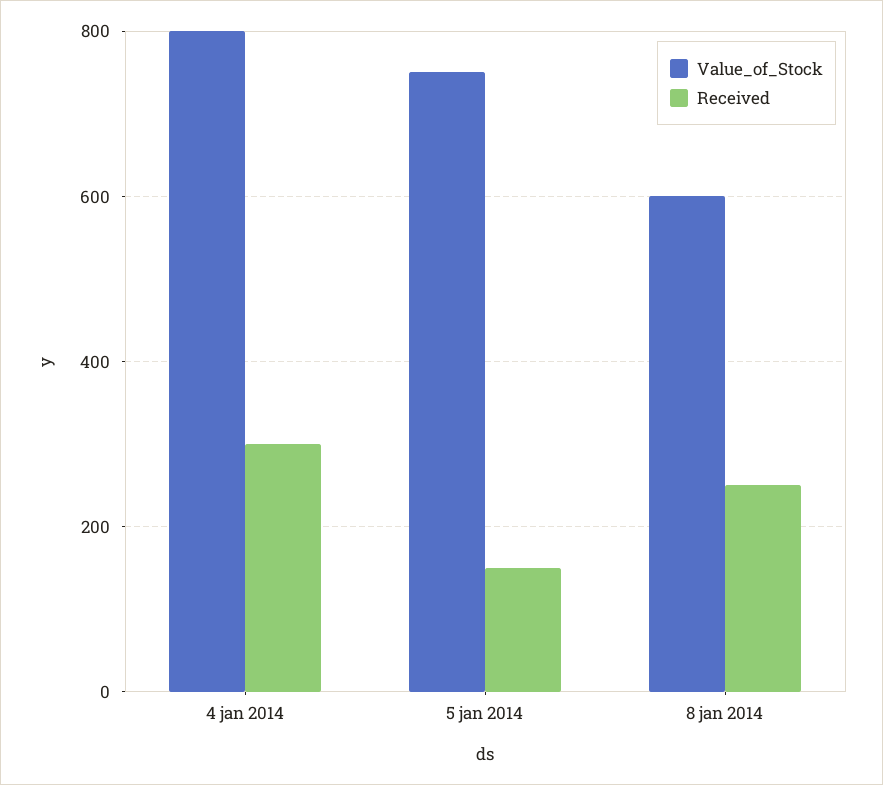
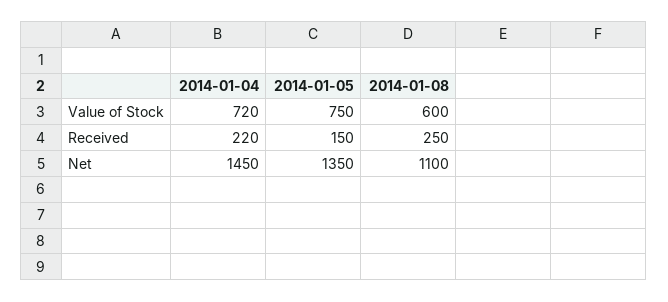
  {
    "Value_of_Stock": {
-     "4 jan 2014": 800,
+     "4 jan 2014": 720,
      "5 jan 2014": 750,
      "8 jan 2014": 600
    },
    "Received": {
-     "4 jan 2014": 300,
+     "4 jan 2014": 220,
      "5 jan 2014": 150,
      "8 jan 2014": 250
-   }
+   },
+   "Net": {
+     "4 jan 2014": 1450,
+     "5 jan 2014": 1350,
+     "8 jan 2014": 1100
+   }
  }

